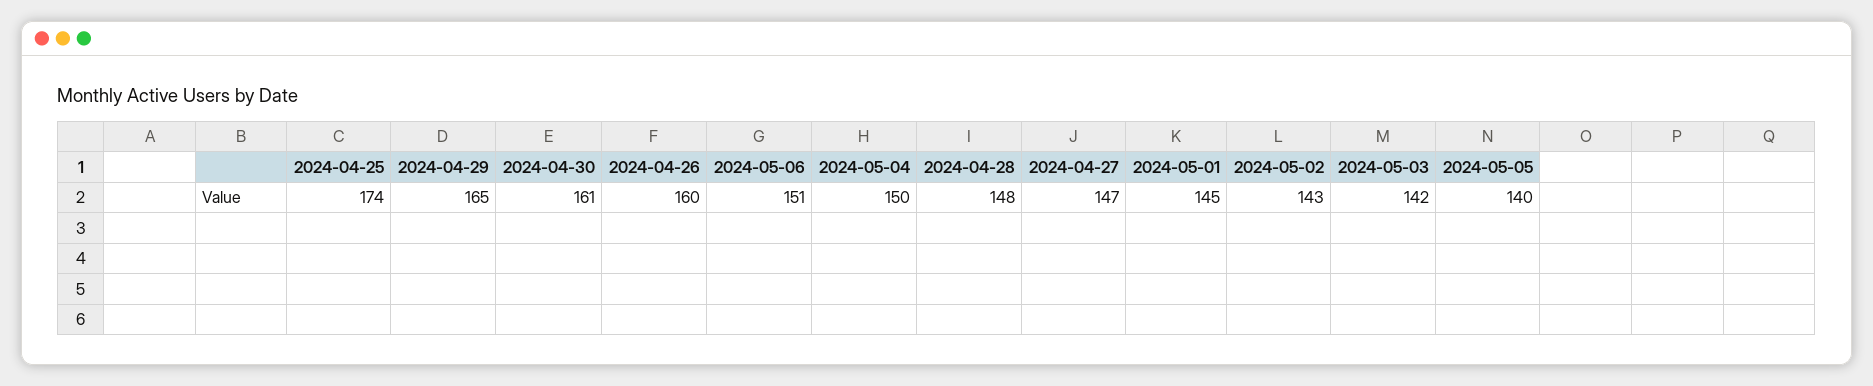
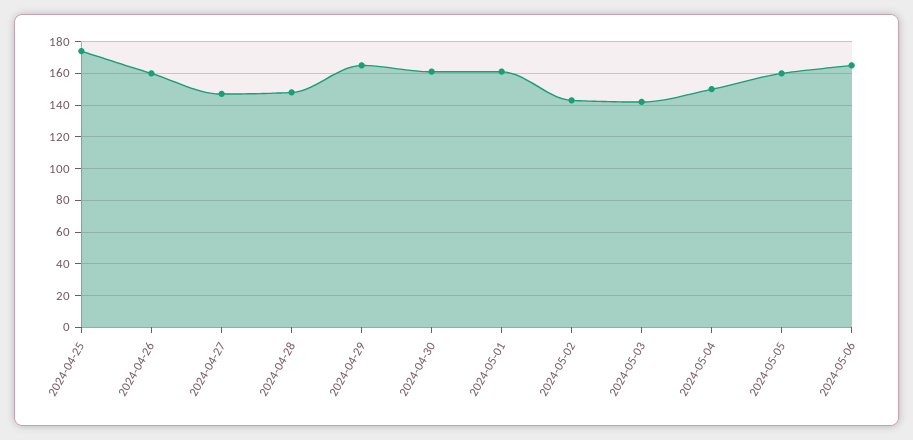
  {
    "2024-04-25": 174,
    "2024-04-29": 165,
    "2024-04-30": 161,
    "2024-04-26": 160,
-   "2024-05-06": 151,
+   "2024-05-06": 165,
    "2024-05-04": 150,
    "2024-04-28": 148,
    "2024-04-27": 147,
-   "2024-05-01": 145,
+   "2024-05-01": 160,
    "2024-05-02": 143,
    "2024-05-03": 142,
-   "2024-05-05": 140
+   "2024-05-05": 160
  }

